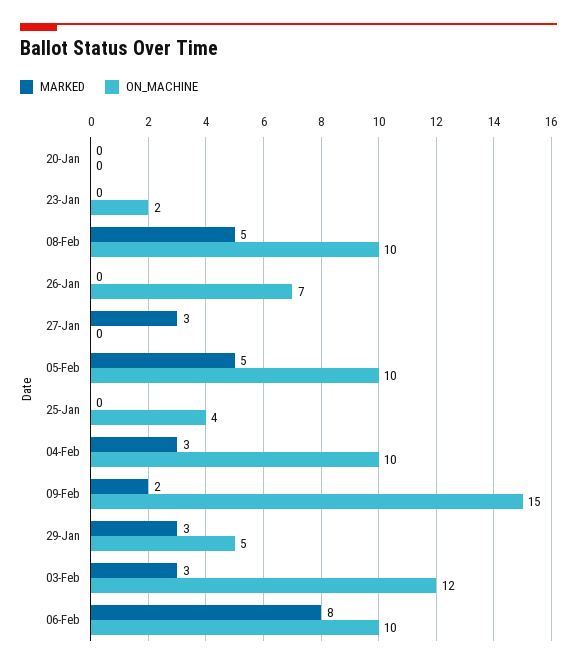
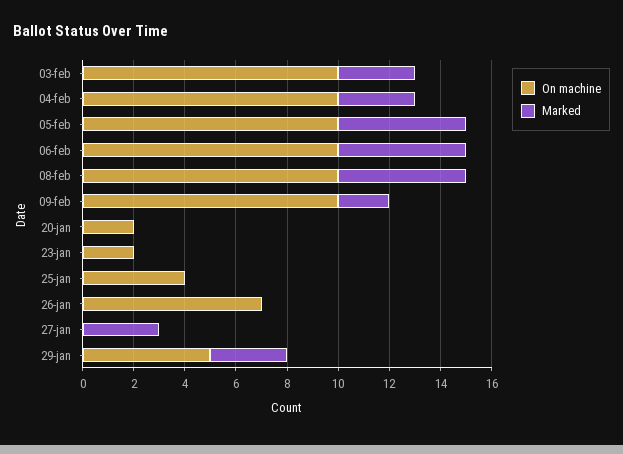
  {
    "MARKED": {
      "20-Jan": 0,
      "23-Jan": 0,
      "08-Feb": 5,
      "26-Jan": 0,
      "27-Jan": 3,
      "05-Feb": 5,
      "25-Jan": 0,
      "04-Feb": 3,
      "09-Feb": 2,
      "29-Jan": 3,
      "03-Feb": 3,
-     "06-Feb": 8
+     "06-Feb": 5
    },
    "ON_MACHINE": {
-     "20-Jan": 0,
+     "20-Jan": 2,
      "23-Jan": 2,
      "08-Feb": 10,
      "26-Jan": 7,
      "27-Jan": 0,
      "05-Feb": 10,
      "25-Jan": 4,
      "04-Feb": 10,
-     "09-Feb": 15,
+     "09-Feb": 10,
      "29-Jan": 5,
-     "03-Feb": 12,
+     "03-Feb": 10,
      "06-Feb": 10
    }
  }

